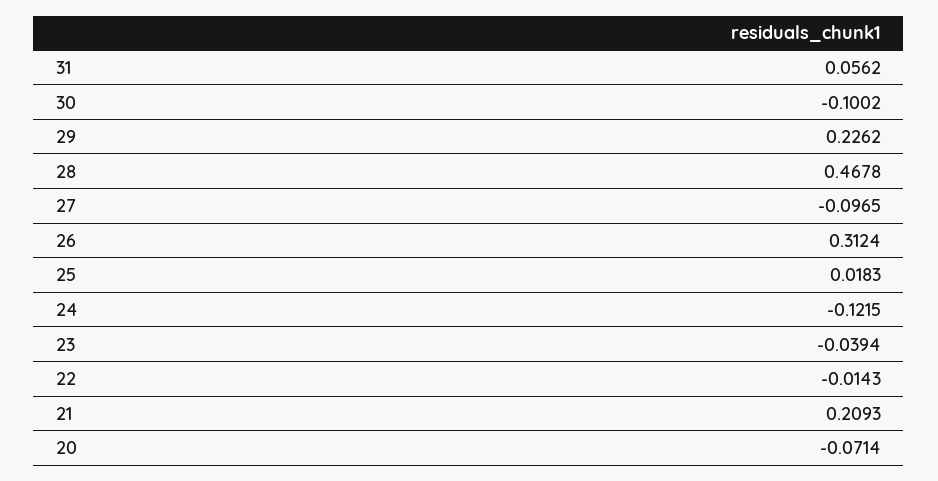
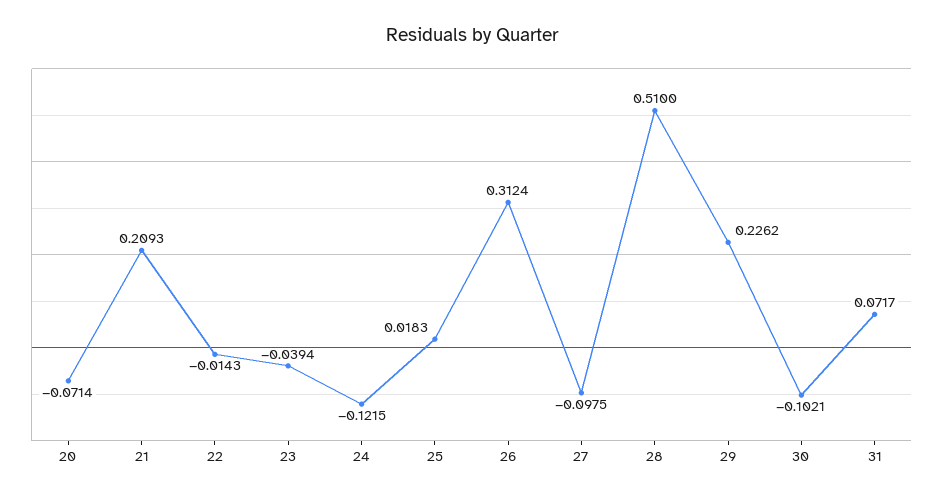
  {
-   "31": 0.0562,
+   "31": 0.0717,
-   "30": -0.1002,
+   "30": -0.1021,
    "29": 0.2262,
-   "28": 0.4678,
+   "28": 0.51,
-   "27": -0.0965,
+   "27": -0.0975,
    "26": 0.3124,
    "25": 0.0183,
    "24": -0.1215,
    "23": -0.0394,
    "22": -0.0143,
    "21": 0.2093,
    "20": -0.0714
  }

